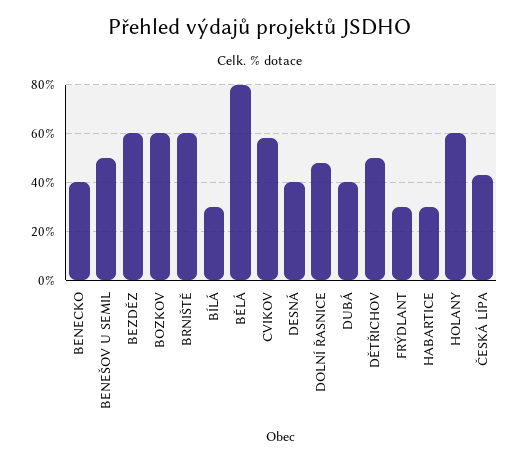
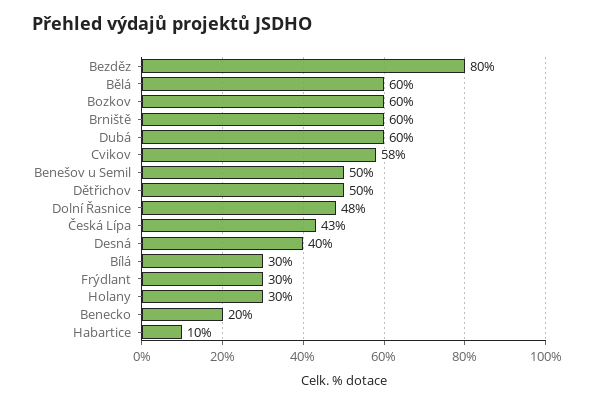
  {
-   "BENECKO": 40,
+   "BENECKO": 20,
    "BENEŠOV U SEMIL": 50,
-   "BEZDĚZ": 60,
+   "BEZDĚZ": 80,
    "BOZKOV": 60,
    "BRNIŠTĚ": 60,
    "BÍLÁ": 30,
-   "BĚLÁ": 80,
+   "BĚLÁ": 60,
    "CVIKOV": 58,
    "DESNÁ": 40,
    "DOLNÍ ŘASNICE": 48,
-   "DUBÁ": 40,
+   "DUBÁ": 60,
    "DĚTŘICHOV": 50,
    "FRÝDLANT": 30,
-   "HABARTICE": 30,
+   "HABARTICE": 10,
-   "HOLANY": 60,
+   "HOLANY": 30,
    "ČESKÁ LÍPA": 43
  }

